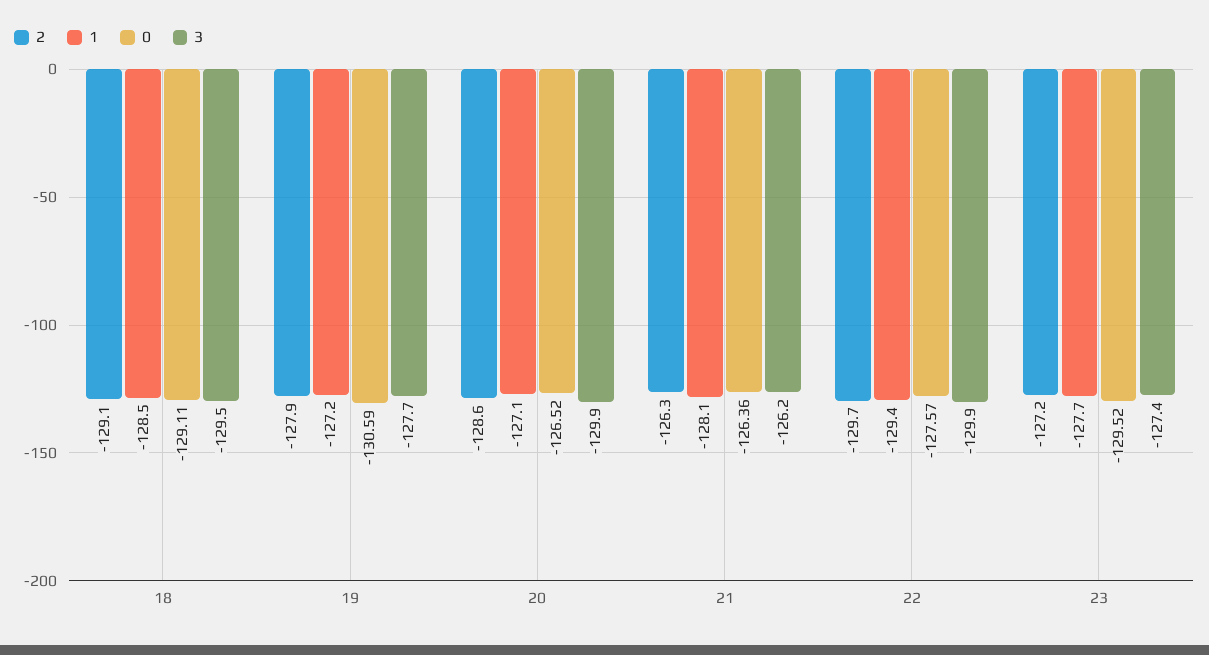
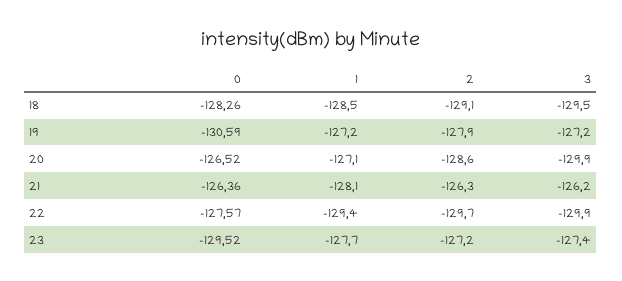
  {
    "2": {
      "18": -129.1,
      "19": -127.9,
      "20": -128.6,
      "21": -126.3,
      "22": -129.7,
      "23": -127.2
    },
    "1": {
      "18": -128.5,
      "19": -127.2,
      "20": -127.1,
      "21": -128.1,
      "22": -129.4,
      "23": -127.7
    },
    "0": {
-     "18": -129.11,
+     "18": -128.26,
      "19": -130.59,
      "20": -126.52,
      "21": -126.36,
      "22": -127.57,
      "23": -129.52
    },
    "3": {
      "18": -129.5,
-     "19": -127.7,
+     "19": -127.2,
      "20": -129.9,
      "21": -126.2,
      "22": -129.9,
      "23": -127.4
    }
  }

